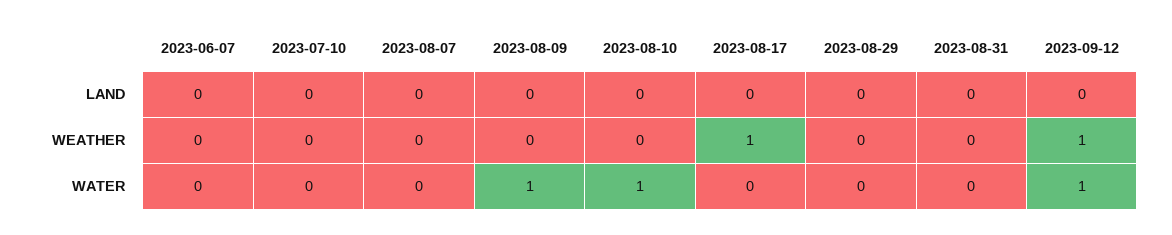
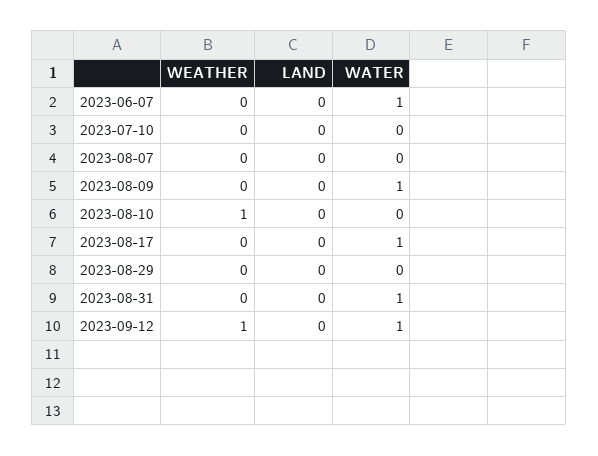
  {
    "2023-06-07": {
      "LAND": 0,
      "WEATHER": 0,
-     "WATER": 0
+     "WATER": 1
    },
    "2023-07-10": {
      "LAND": 0,
      "WEATHER": 0,
      "WATER": 0
    },
    "2023-08-07": {
      "LAND": 0,
      "WEATHER": 0,
      "WATER": 0
    },
    "2023-08-09": {
      "LAND": 0,
      "WEATHER": 0,
      "WATER": 1
    },
    "2023-08-10": {
      "LAND": 0,
-     "WEATHER": 0,
+     "WEATHER": 1,
-     "WATER": 1
+     "WATER": 0
    },
    "2023-08-17": {
      "LAND": 0,
-     "WEATHER": 1,
+     "WEATHER": 0,
-     "WATER": 0
+     "WATER": 1
    },
    "2023-08-29": {
      "LAND": 0,
      "WEATHER": 0,
      "WATER": 0
    },
    "2023-08-31": {
      "LAND": 0,
      "WEATHER": 0,
-     "WATER": 0
+     "WATER": 1
    },
    "2023-09-12": {
      "LAND": 0,
      "WEATHER": 1,
      "WATER": 1
    }
  }

